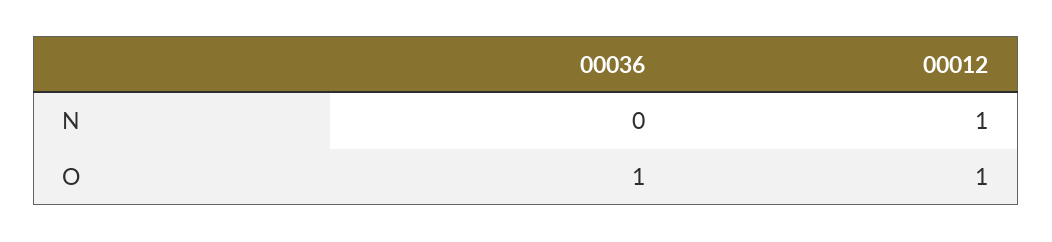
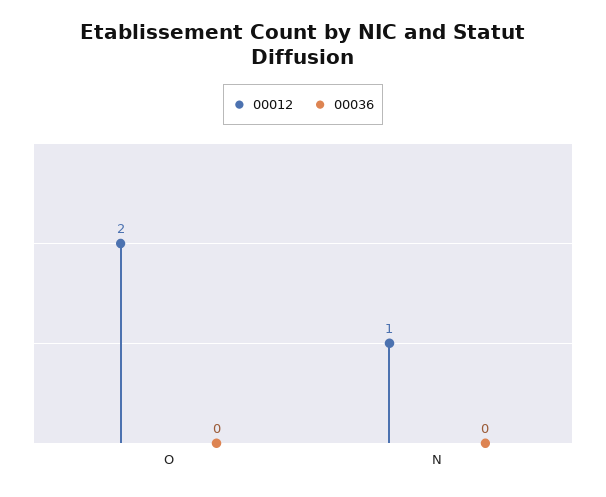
  {
    "00036": {
      "N": 0,
-     "O": 1
+     "O": 0
    },
    "00012": {
      "N": 1,
-     "O": 1
+     "O": 2
    }
  }

